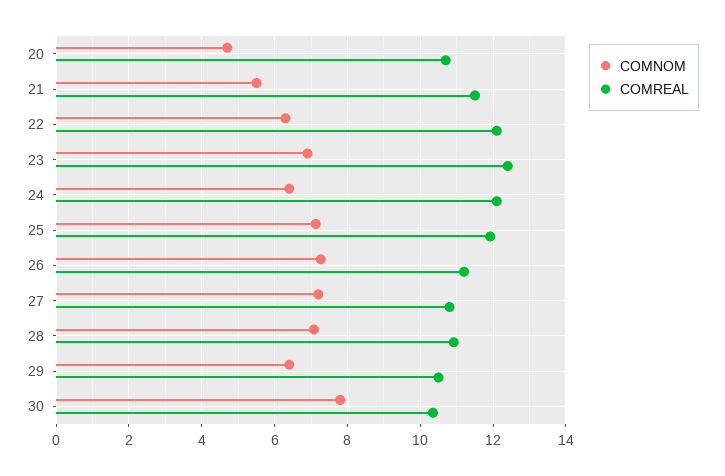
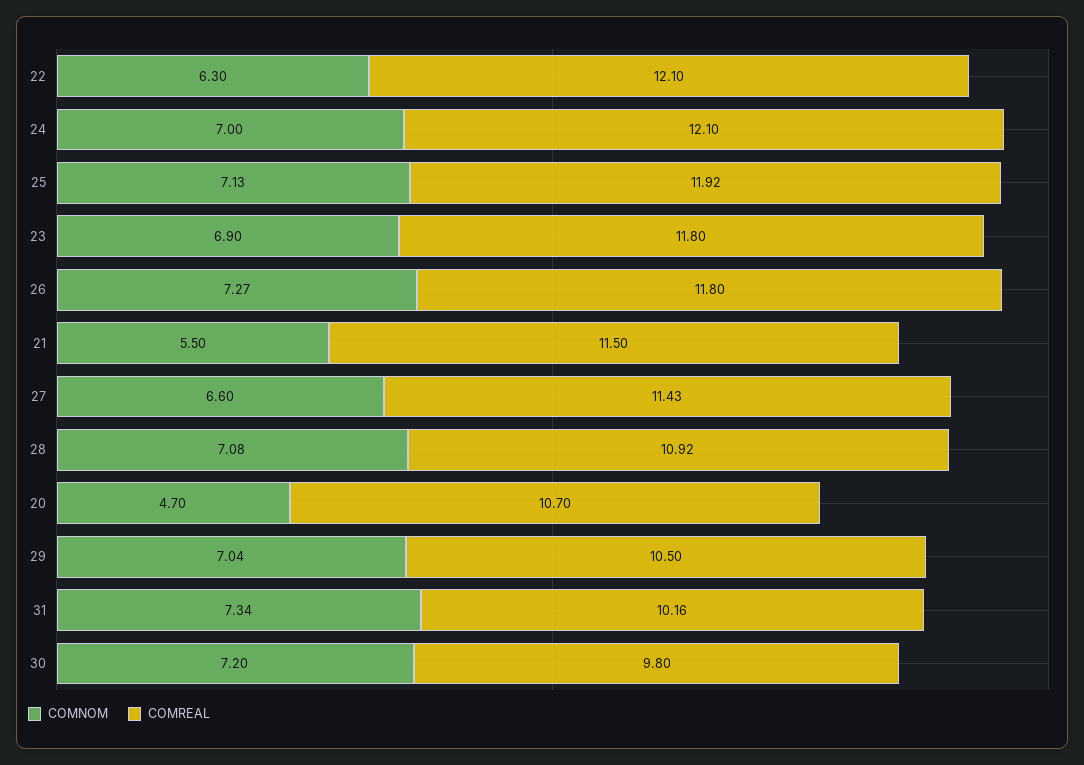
  {
    "COMNOM": {
      "20": 4.7,
      "21": 5.5,
      "22": 6.3,
      "23": 6.9,
-     "24": 6.4,
+     "24": 7,
      "25": 7.13,
      "26": 7.27,
-     "27": 7.2,
+     "27": 6.6,
      "28": 7.08,
-     "29": 6.4,
+     "29": 7.04,
-     "30": 7.8
+     "30": 7.2,
+     "31": 7.34
    },
    "COMREAL": {
      "20": 10.7,
      "21": 11.5,
      "22": 12.1,
-     "23": 12.4,
+     "23": 11.8,
      "24": 12.1,
      "25": 11.92,
-     "26": 11.2,
+     "26": 11.8,
-     "27": 10.8,
+     "27": 11.43,
      "28": 10.92,
      "29": 10.5,
-     "30": 10.4
+     "30": 9.8,
+     "31": 10.16
    }
  }

